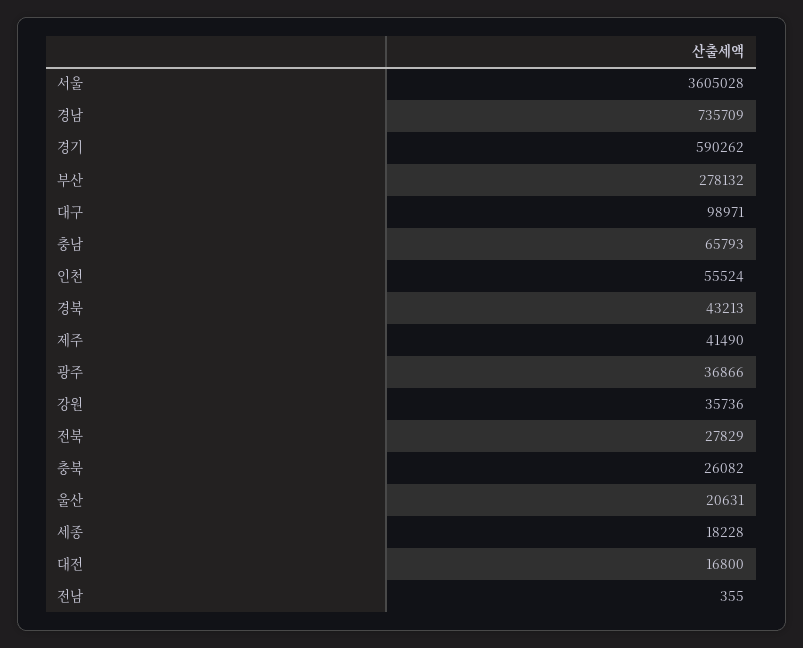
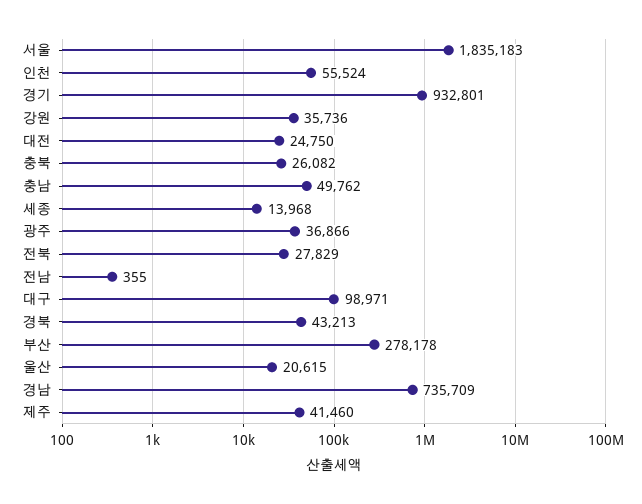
  {
-   "서울": 3605028,
+   "서울": 1835183,
    "경남": 735709,
-   "경기": 590262,
+   "경기": 932801,
-   "부산": 278132,
+   "부산": 278178,
    "대구": 98971,
-   "충남": 65793,
+   "충남": 49762,
    "인천": 55524,
    "경북": 43213,
-   "제주": 41490,
+   "제주": 41460,
    "광주": 36866,
    "강원": 35736,
    "전북": 27829,
    "충북": 26082,
-   "울산": 20631,
+   "울산": 20615,
-   "세종": 18228,
+   "세종": 13968,
-   "대전": 16800,
+   "대전": 24750,
    "전남": 355
  }

